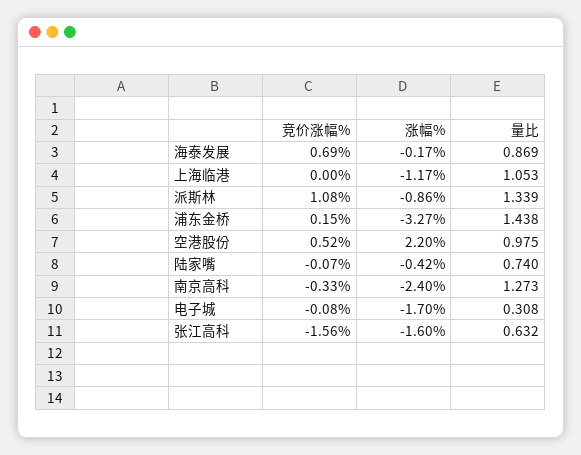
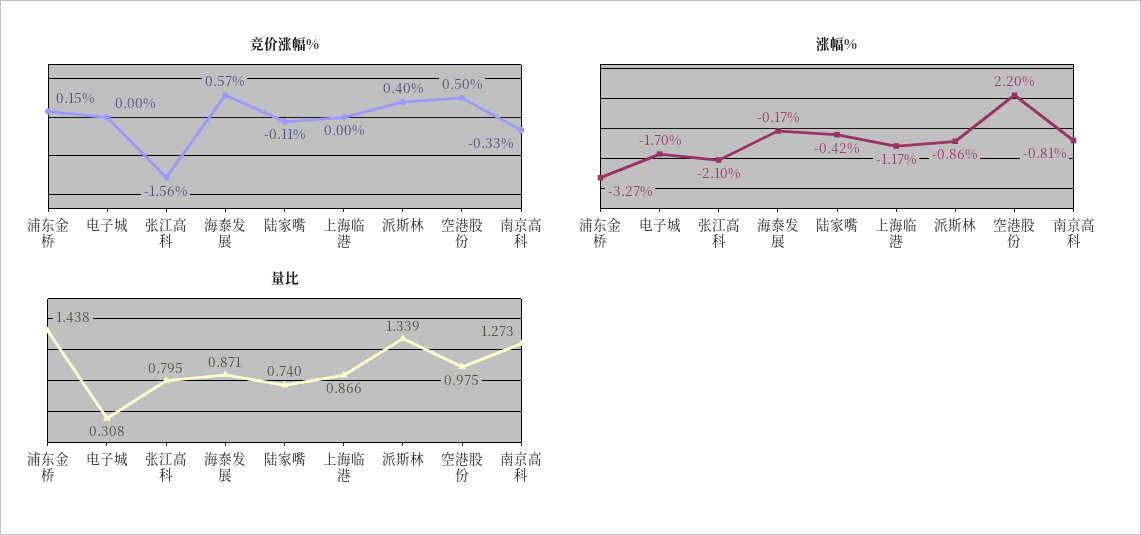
  {
    "竞价涨幅%": {
-     "海泰发展": 0.69,
+     "海泰发展": 0.57,
      "上海临港": 0,
-     "派斯林": 1.08,
+     "派斯林": 0.4,
      "浦东金桥": 0.15,
-     "空港股份": 0.52,
+     "空港股份": 0.5,
-     "陆家嘴": -0.07,
+     "陆家嘴": -0.11,
      "南京高科": -0.33,
-     "电子城": -0.08,
+     "电子城": 0,
      "张江高科": -1.56
    },
    "涨幅%": {
      "海泰发展": -0.17,
      "上海临港": -1.17,
      "派斯林": -0.86,
      "浦东金桥": -3.27,
      "空港股份": 2.2,
      "陆家嘴": -0.42,
-     "南京高科": -2.4,
+     "南京高科": -0.81,
      "电子城": -1.7,
-     "张江高科": -1.6
+     "张江高科": -2.1
    },
    "量比": {
-     "海泰发展": 0.869,
+     "海泰发展": 0.871,
-     "上海临港": 1.053,
+     "上海临港": 0.866,
      "派斯林": 1.339,
      "浦东金桥": 1.438,
      "空港股份": 0.975,
      "陆家嘴": 0.74,
      "南京高科": 1.273,
      "电子城": 0.308,
-     "张江高科": 0.632
+     "张江高科": 0.795
    }
  }

